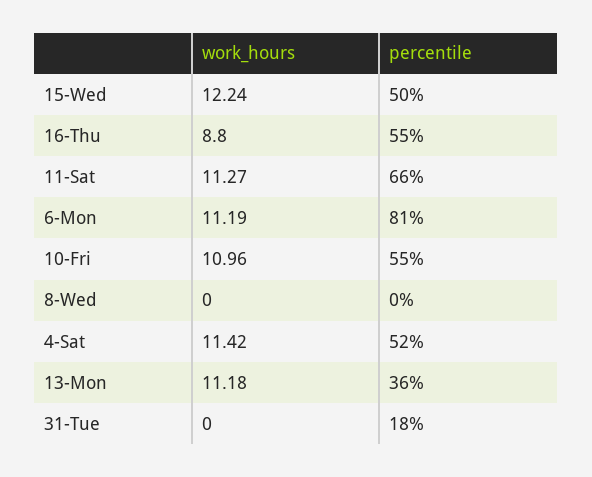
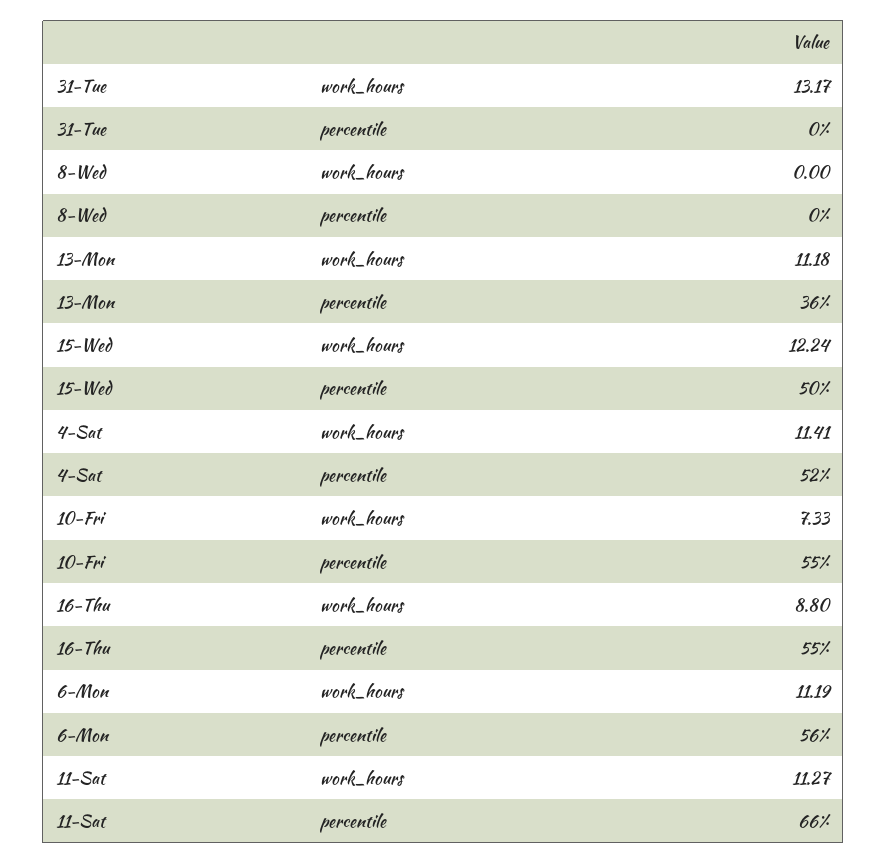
  {
    "work_hours": {
      "15-Wed": 12.24,
      "16-Thu": 8.8,
      "11-Sat": 11.27,
      "6-Mon": 11.19,
-     "10-Fri": 10.96,
+     "10-Fri": 7.33,
      "8-Wed": 0,
-     "4-Sat": 11.42,
+     "4-Sat": 11.41,
      "13-Mon": 11.18,
-     "31-Tue": 0
+     "31-Tue": 13.17
    },
    "percentile": {
      "15-Wed": 50,
      "16-Thu": 55,
      "11-Sat": 66,
-     "6-Mon": 81,
+     "6-Mon": 56,
      "10-Fri": 55,
      "8-Wed": 0,
      "4-Sat": 52,
      "13-Mon": 36,
-     "31-Tue": 18
+     "31-Tue": 0
    }
  }

